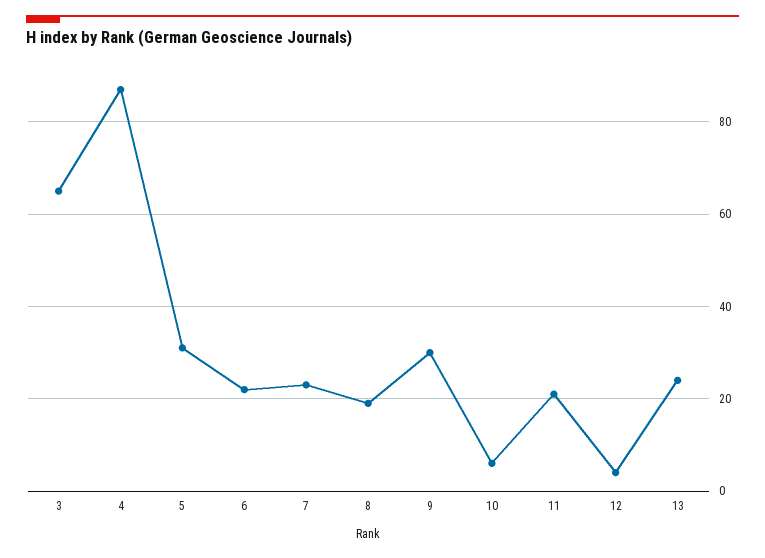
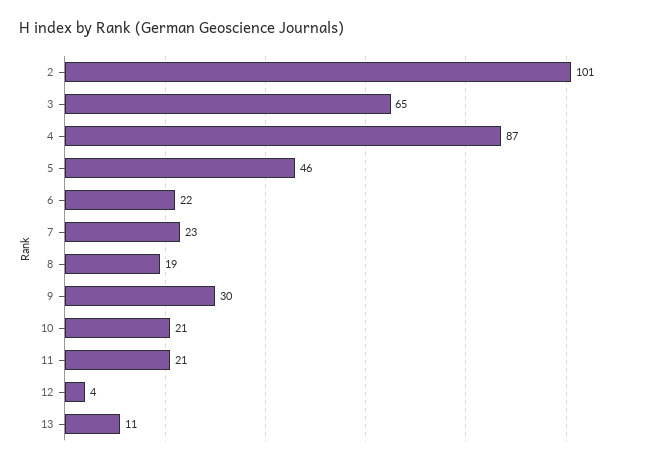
  {
    "3": 65,
    "4": 87,
-   "5": 30,
+   "5": 46,
    "6": 22,
    "7": 23,
    "8": 19,
    "9": 30,
-   "10": 5,
+   "10": 21,
    "11": 21,
    "12": 4,
-   "13": 25
+   "13": 11,
+   "2": 101
  }

